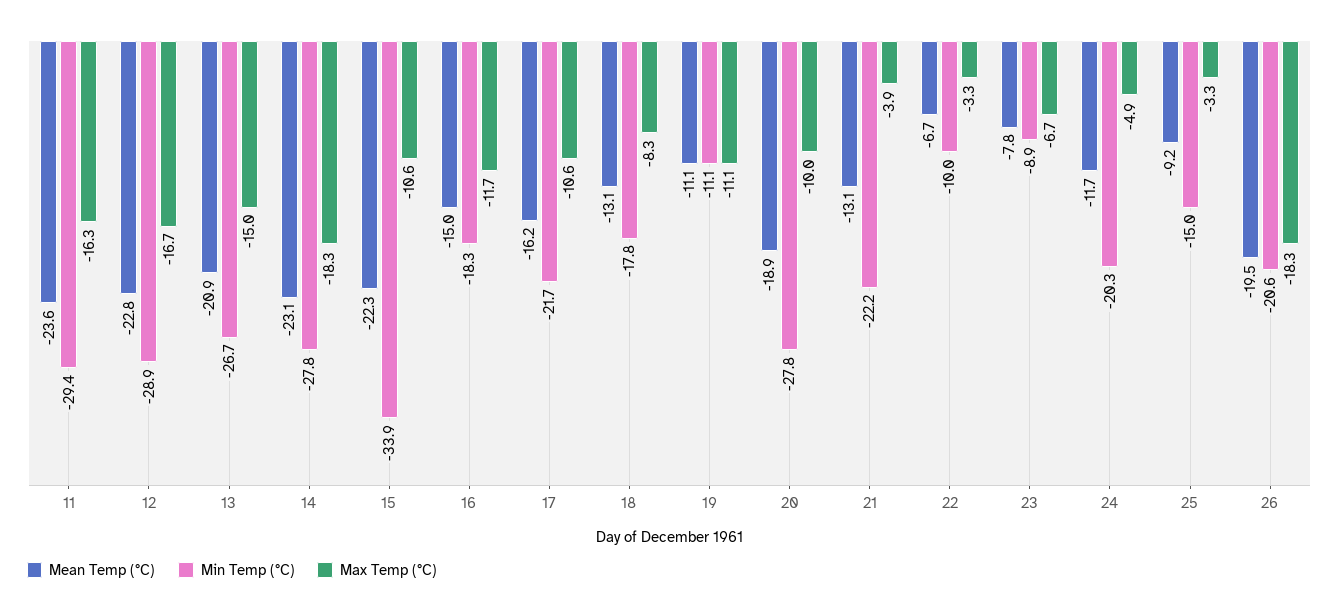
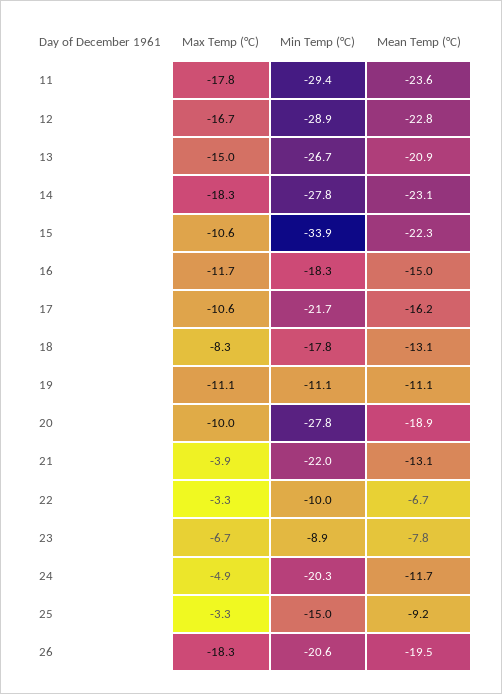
  {
    "Mean Temp (°C)": {
      "11": -23.6,
      "12": -22.8,
      "13": -20.9,
      "14": -23.1,
      "15": -22.3,
      "16": -15,
      "17": -16.2,
      "18": -13.1,
      "19": -11.1,
      "20": -18.9,
      "21": -13.1,
      "22": -6.7,
      "23": -7.8,
      "24": -11.7,
      "25": -9.2,
      "26": -19.5
    },
    "Min Temp (°C)": {
      "11": -29.4,
      "12": -28.9,
      "13": -26.7,
      "14": -27.8,
      "15": -33.9,
      "16": -18.3,
      "17": -21.7,
      "18": -17.8,
      "19": -11.1,
      "20": -27.8,
-     "21": -22.2,
+     "21": -22,
      "22": -10,
      "23": -8.9,
      "24": -20.3,
      "25": -15,
      "26": -20.6
    },
    "Max Temp (°C)": {
-     "11": -16.3,
+     "11": -17.8,
      "12": -16.7,
      "13": -15,
      "14": -18.3,
      "15": -10.6,
      "16": -11.7,
      "17": -10.6,
      "18": -8.3,
      "19": -11.1,
      "20": -10,
      "21": -3.9,
      "22": -3.3,
      "23": -6.7,
      "24": -4.9,
      "25": -3.3,
      "26": -18.3
    }
  }

